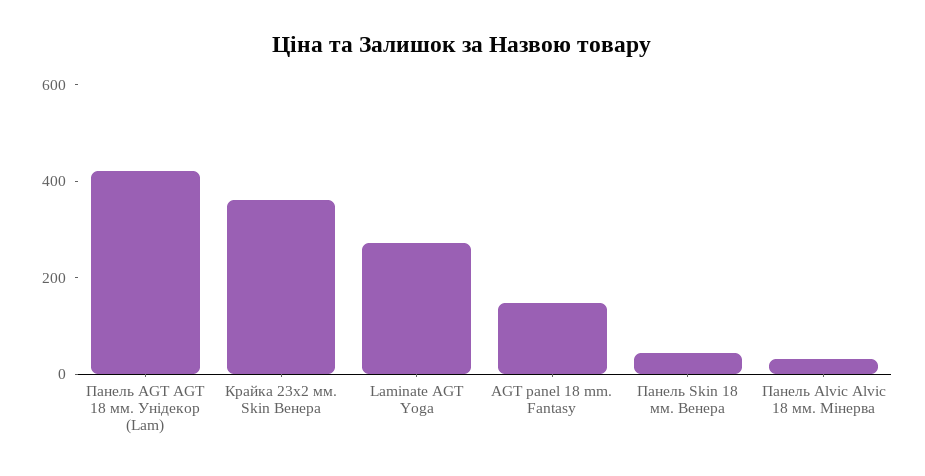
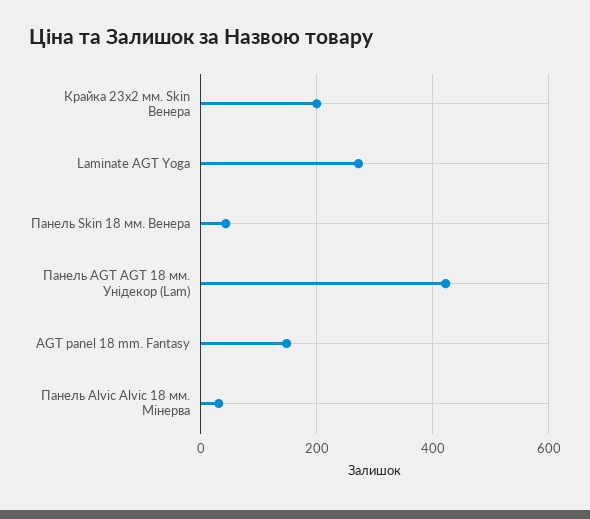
  {
    "Панель AGT AGT 18 мм. Унідекор (Lam)": 420,
-   "Крайка 23x2 мм. Skin Венера": 350,
+   "Крайка 23x2 мм. Skin Венера": 200,
    "Laminate AGT Yoga": 280,
    "AGT panel 18 mm. Fantasy": 140,
    "Панель Skin 18 мм. Венера": 40,
    "Панель Alvic Alvic 18 мм. Мінерва": 40
  }

